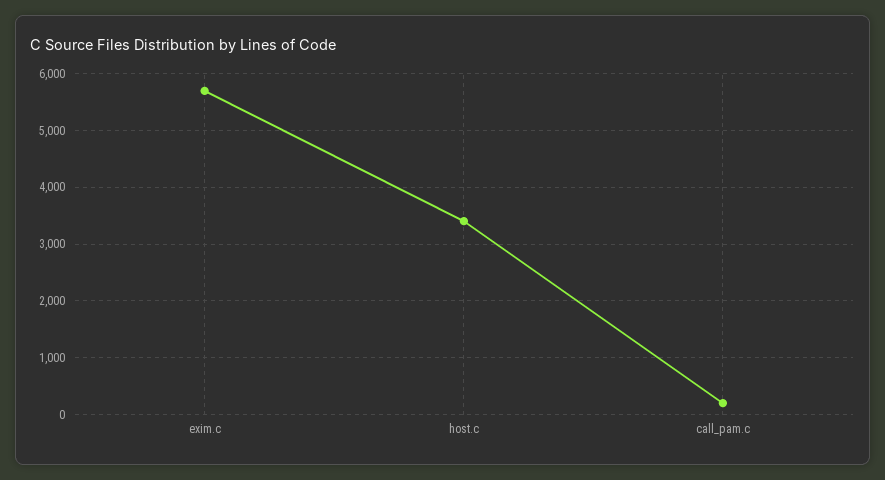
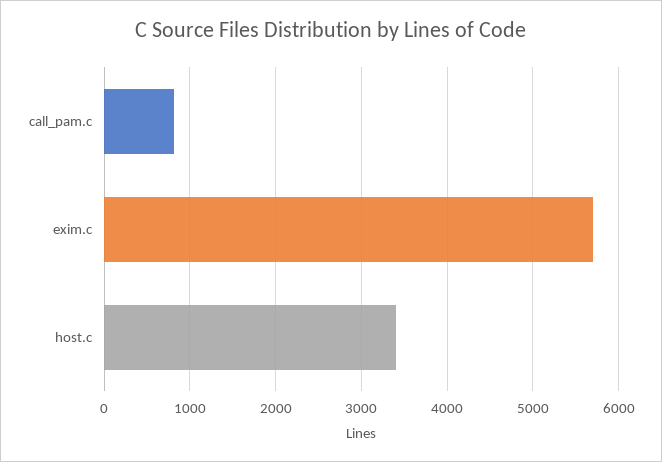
  {
    "exim.c": 5700,
    "host.c": 3400,
-   "call_pam.c": 200
+   "call_pam.c": 800
  }

